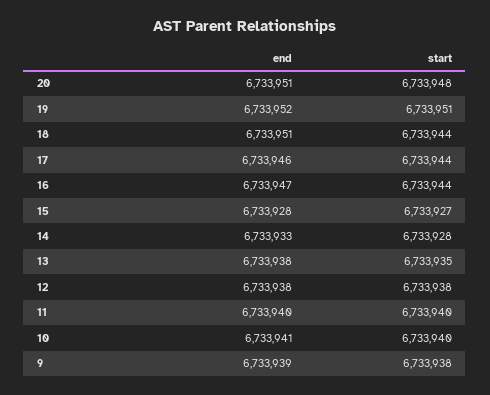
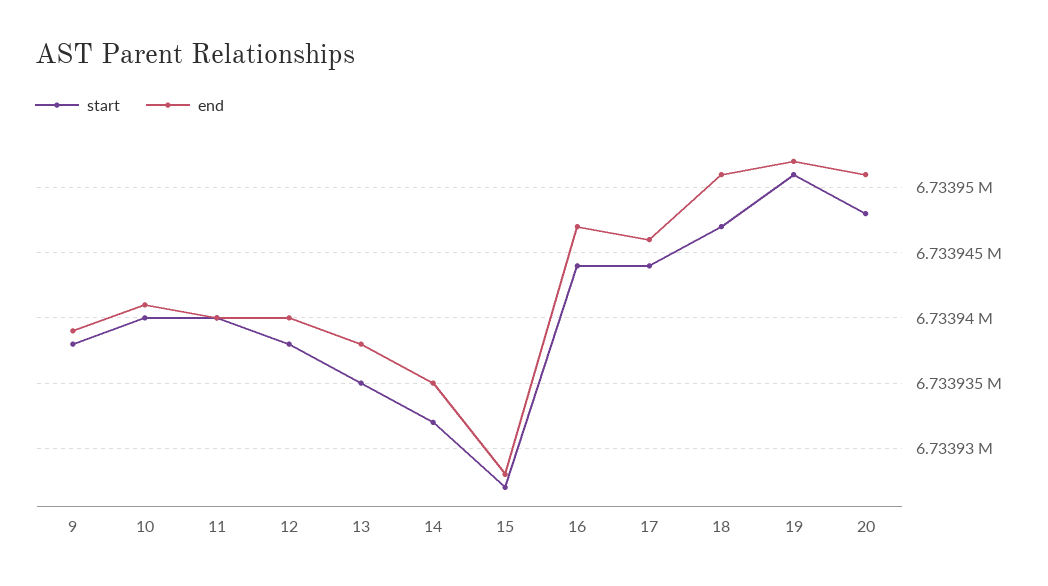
  {
    "end": {
      "20": 6733951,
      "19": 6733952,
      "18": 6733951,
      "17": 6733946,
      "16": 6733947,
      "15": 6733928,
-     "14": 6733933,
+     "14": 6733935,
      "13": 6733938,
-     "12": 6733938,
+     "12": 6733940,
      "11": 6733940,
      "10": 6733941,
      "9": 6733939
    },
    "start": {
      "20": 6733948,
      "19": 6733951,
-     "18": 6733944,
+     "18": 6733947,
      "17": 6733944,
      "16": 6733944,
      "15": 6733927,
-     "14": 6733928,
+     "14": 6733932,
      "13": 6733935,
      "12": 6733938,
      "11": 6733940,
      "10": 6733940,
      "9": 6733938
    }
  }

